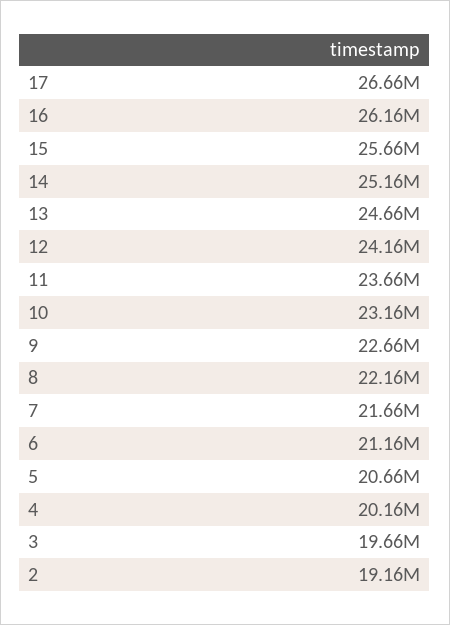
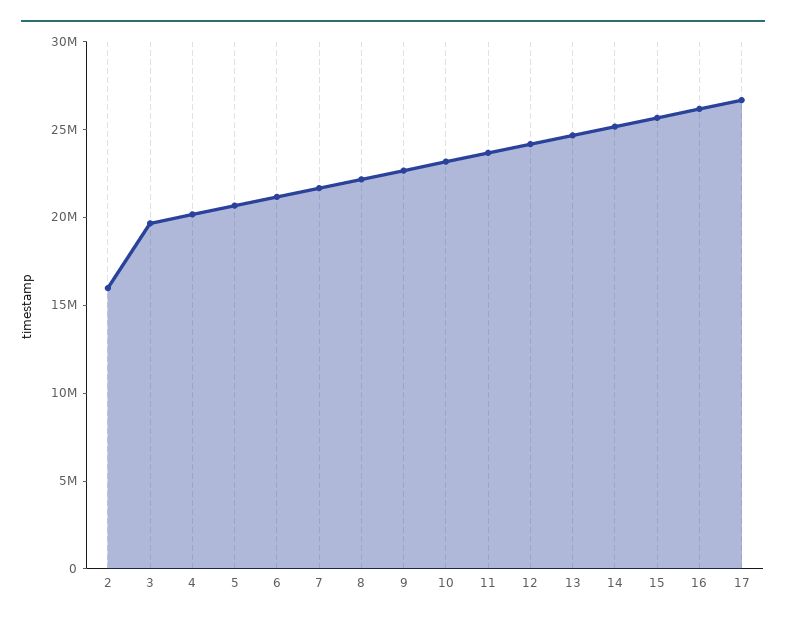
  {
    "17": 26660000,
    "16": 26160000,
    "15": 25660000,
    "14": 25160000,
    "13": 24660000,
    "12": 24160000,
    "11": 23660000,
    "10": 23160000,
    "9": 22660000,
    "8": 22160000,
    "7": 21660000,
    "6": 21160000,
    "5": 20660000,
    "4": 20160000,
    "3": 19660000,
-   "2": 19160000
+   "2": 16000000
  }

